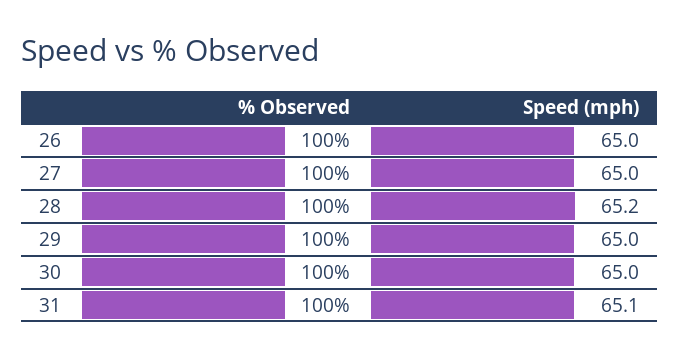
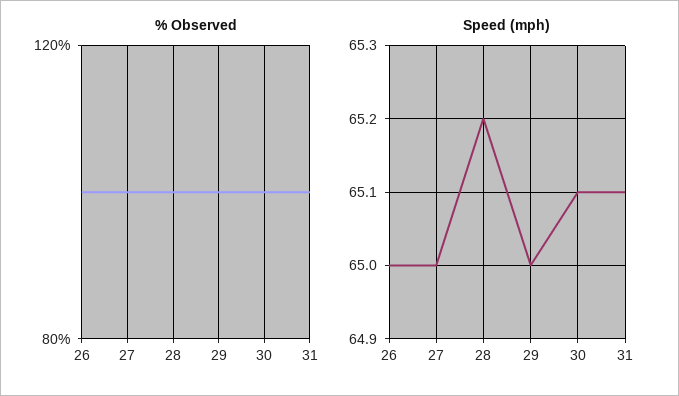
  {
    "% Observed": {
      "26": 100,
      "27": 100,
      "28": 100,
      "29": 100,
      "30": 100,
      "31": 100
    },
    "Speed (mph)": {
      "26": 65,
      "27": 65,
      "28": 65.2,
      "29": 65,
-     "30": 65,
+     "30": 65.1,
      "31": 65.1
    }
  }

